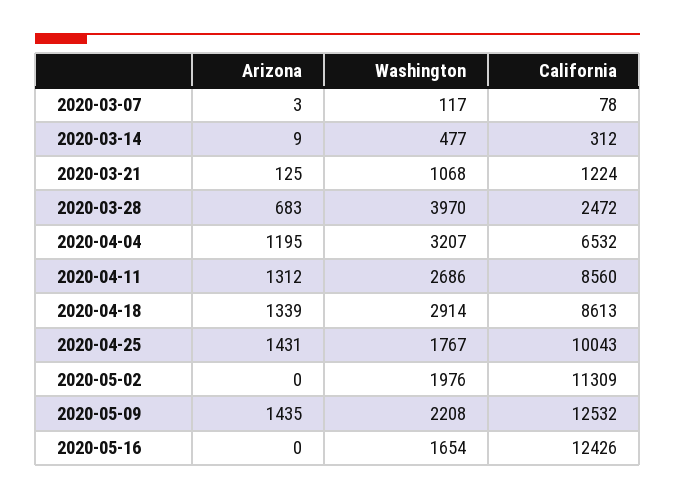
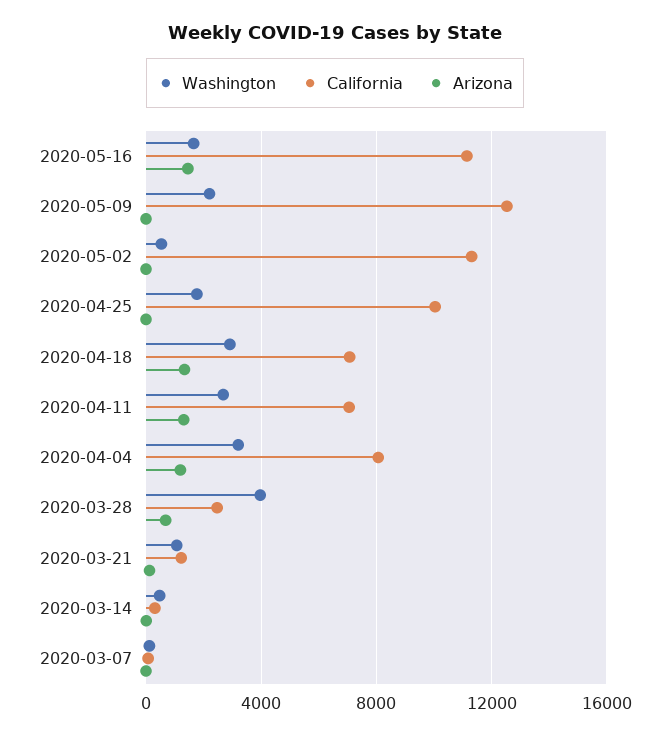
  {
    "Arizona": {
      "2020-03-07": 3,
      "2020-03-14": 9,
      "2020-03-21": 125,
      "2020-03-28": 683,
      "2020-04-04": 1195,
      "2020-04-11": 1312,
      "2020-04-18": 1339,
-     "2020-04-25": 1431,
+     "2020-04-25": 0,
      "2020-05-02": 0,
-     "2020-05-09": 1435,
+     "2020-05-09": 0,
-     "2020-05-16": 0
+     "2020-05-16": 1500
    },
    "Washington": {
      "2020-03-07": 117,
      "2020-03-14": 477,
      "2020-03-21": 1068,
      "2020-03-28": 3970,
      "2020-04-04": 3207,
      "2020-04-11": 2686,
      "2020-04-18": 2914,
      "2020-04-25": 1767,
-     "2020-05-02": 1976,
+     "2020-05-02": 500,
      "2020-05-09": 2208,
      "2020-05-16": 1654
    },
    "California": {
      "2020-03-07": 78,
      "2020-03-14": 312,
      "2020-03-21": 1224,
      "2020-03-28": 2472,
-     "2020-04-04": 6532,
+     "2020-04-04": 8000,
-     "2020-04-11": 8560,
+     "2020-04-11": 7000,
-     "2020-04-18": 8613,
+     "2020-04-18": 7000,
      "2020-04-25": 10043,
      "2020-05-02": 11309,
      "2020-05-09": 12532,
-     "2020-05-16": 12426
+     "2020-05-16": 11000
    }
  }

